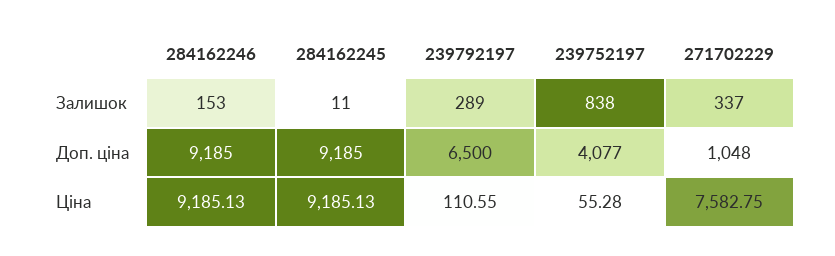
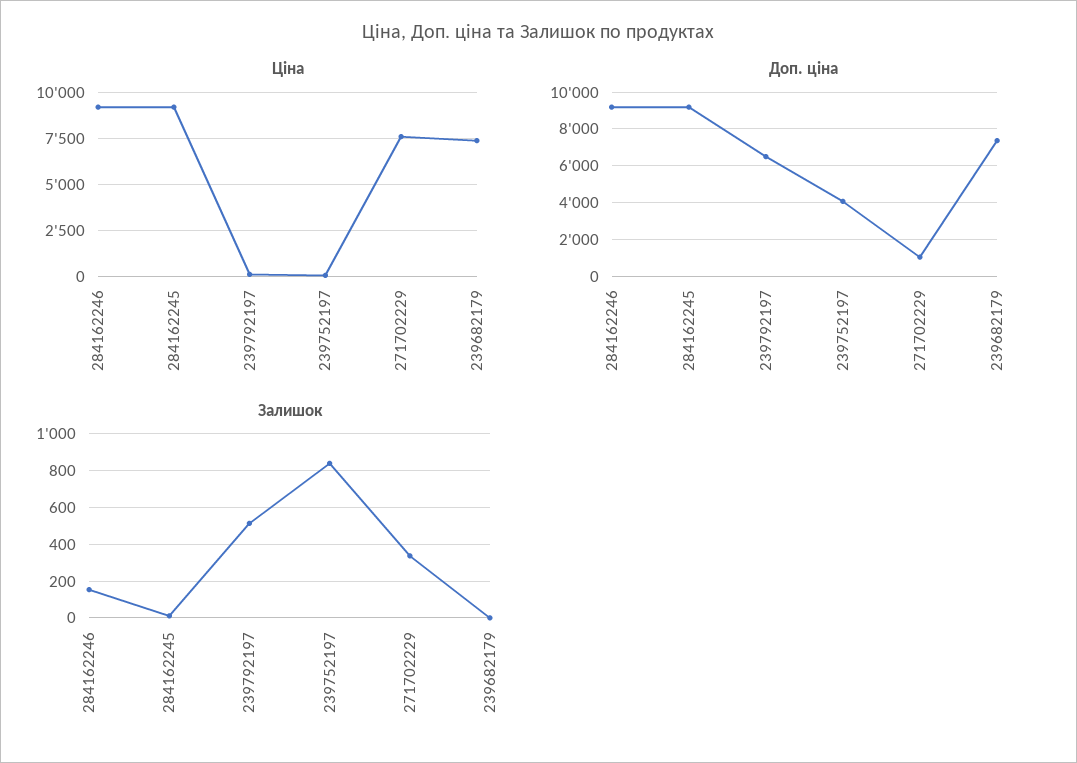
  {
    "Залишок": {
      "284162246": 153,
      "284162245": 11,
-     "239792197": 289,
+     "239792197": 500,
      "239752197": 838,
-     "271702229": 337
+     "271702229": 337,
+     "239682179": 0
    },
    "Доп. ціна": {
      "284162246": 9185,
      "284162245": 9185,
      "239792197": 6500,
      "239752197": 4077,
-     "271702229": 1048
+     "271702229": 1048,
+     "239682179": 7500
    },
    "Ціна": {
      "284162246": 9185.13,
      "284162245": 9185.13,
      "239792197": 110.55,
      "239752197": 55.28,
-     "271702229": 7582.75
+     "271702229": 7582.75,
+     "239682179": 7500
    }
  }

